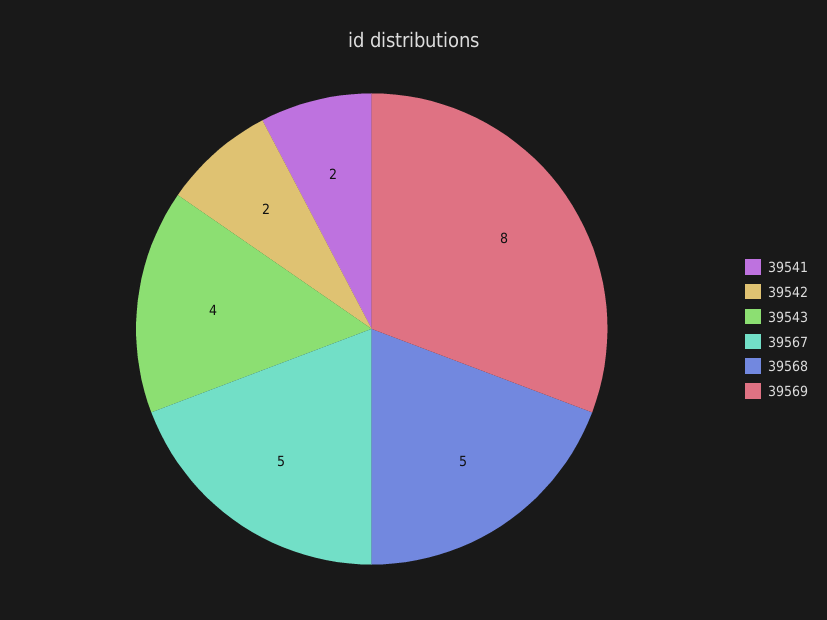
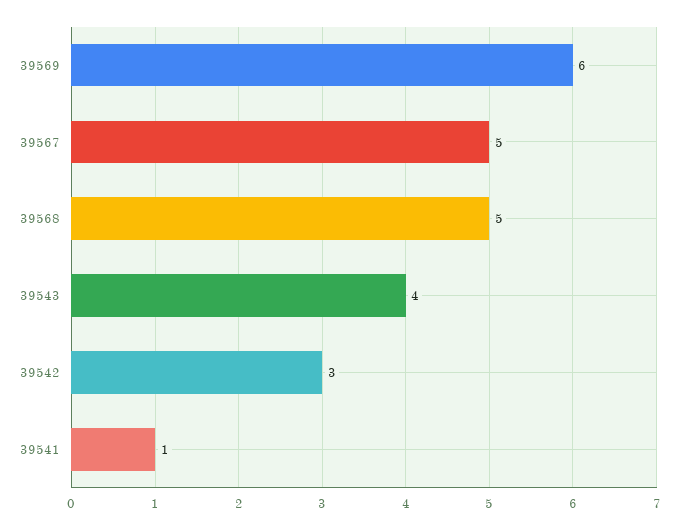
  {
-   "39541": 2,
+   "39541": 1,
-   "39542": 2,
+   "39542": 3,
    "39543": 4,
    "39567": 5,
    "39568": 5,
-   "39569": 8
+   "39569": 6
  }

